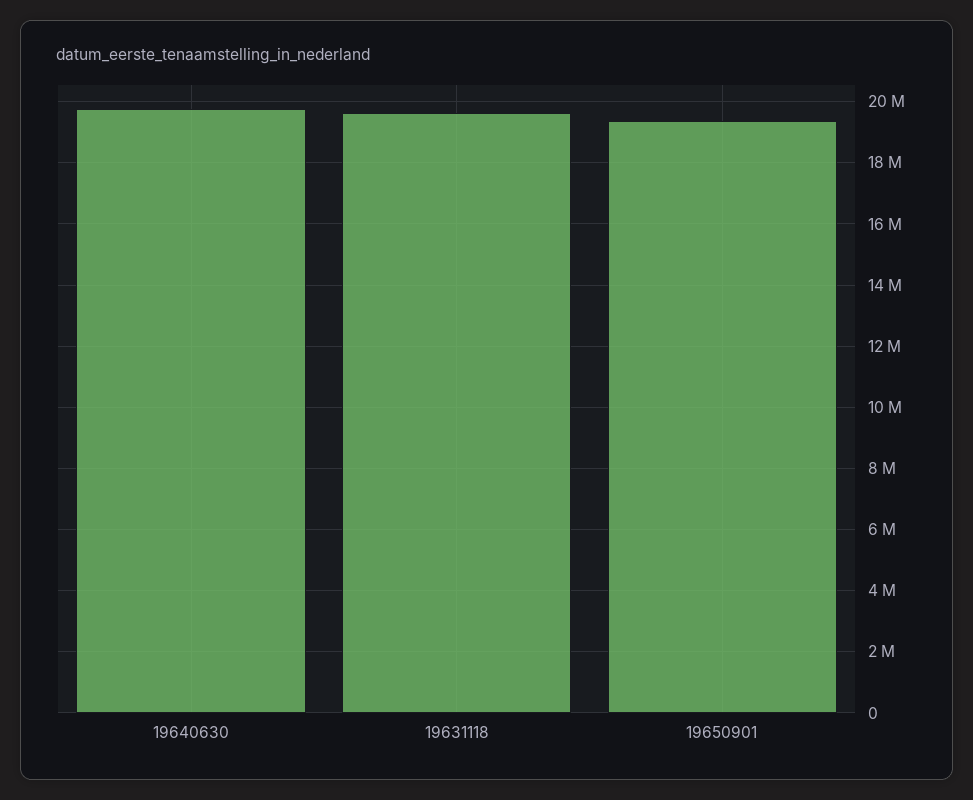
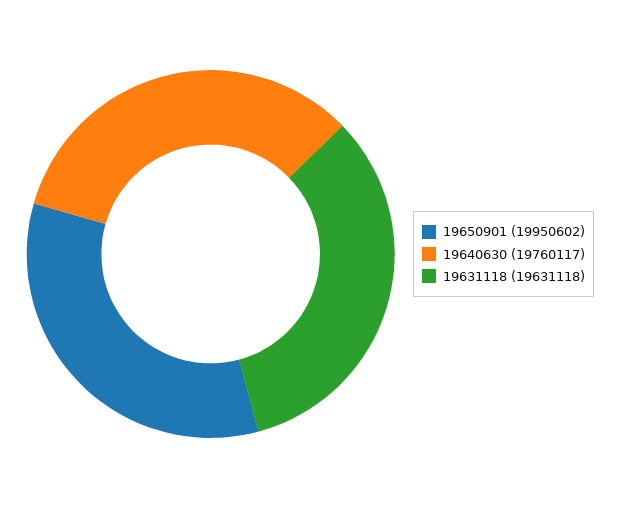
  {
    "19640630": 19760117,
    "19631118": 19631118,
-   "19650901": 19400000
+   "19650901": 19950602
  }

